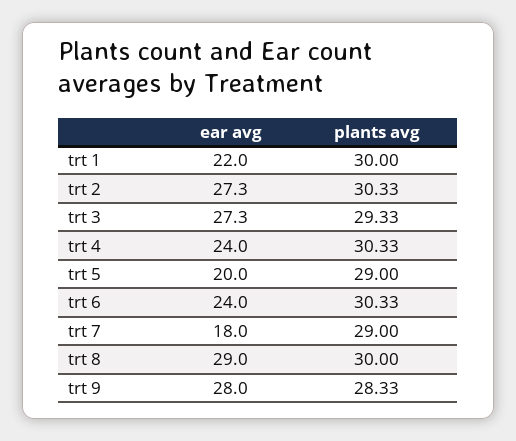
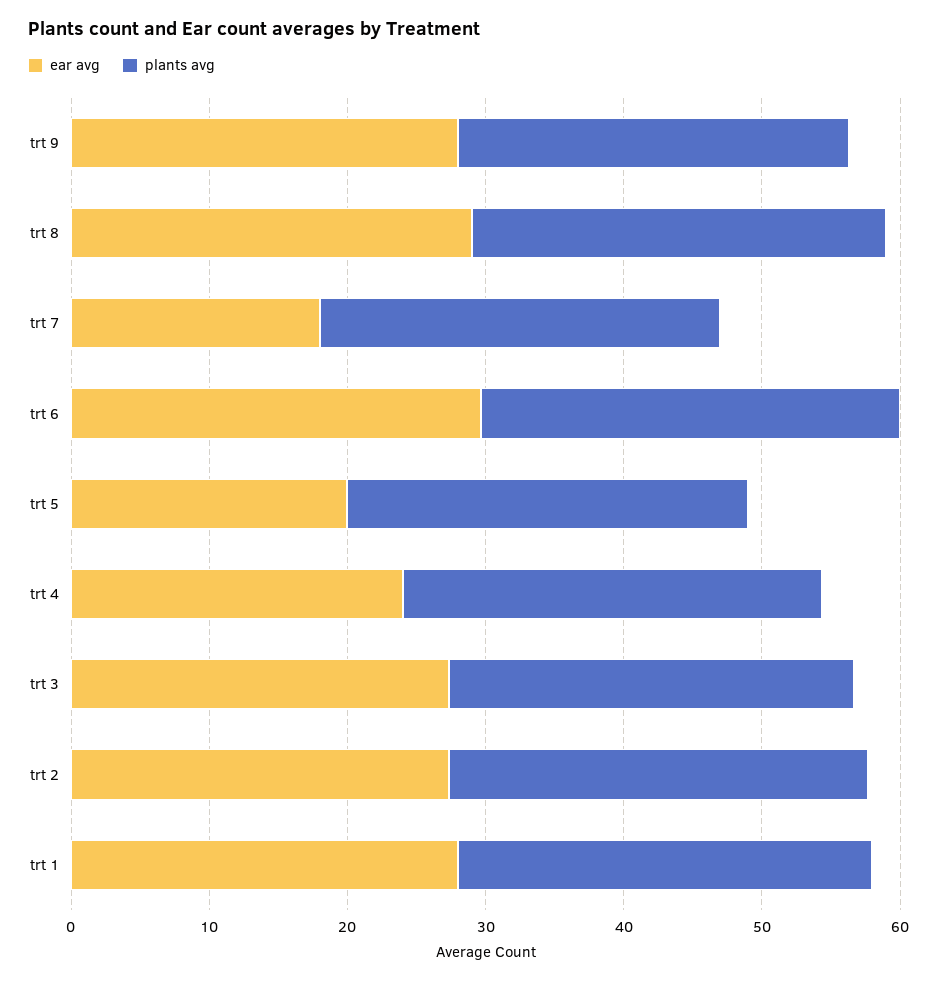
  {
    "ear avg": {
-     "trt 1": 22,
+     "trt 1": 28,
      "trt 2": 27.3,
      "trt 3": 27.3,
      "trt 4": 24,
      "trt 5": 20,
-     "trt 6": 24,
+     "trt 6": 30,
      "trt 7": 18,
      "trt 8": 29,
      "trt 9": 28
    },
    "plants avg": {
      "trt 1": 30,
      "trt 2": 30.33,
      "trt 3": 29.33,
      "trt 4": 30.33,
      "trt 5": 29,
      "trt 6": 30.33,
      "trt 7": 29,
      "trt 8": 30,
      "trt 9": 28.33
    }
  }

